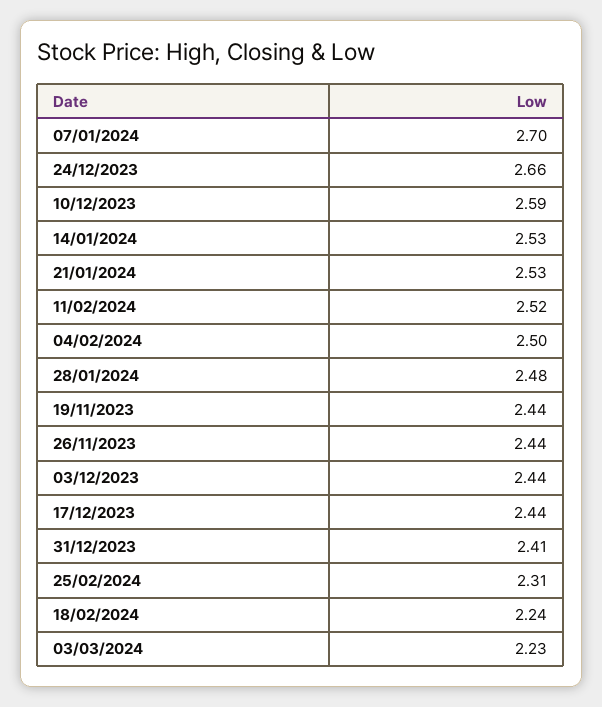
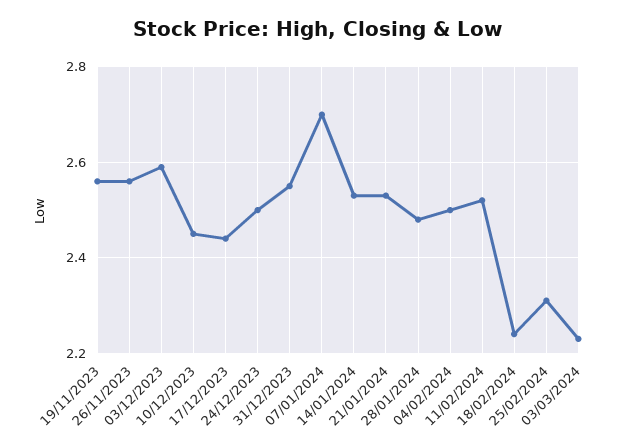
  {
    "07/01/2024": 2.7,
-   "24/12/2023": 2.66,
+   "24/12/2023": 2.5,
-   "10/12/2023": 2.59,
+   "10/12/2023": 2.45,
    "14/01/2024": 2.53,
    "21/01/2024": 2.53,
    "11/02/2024": 2.52,
    "04/02/2024": 2.5,
    "28/01/2024": 2.48,
-   "19/11/2023": 2.44,
+   "19/11/2023": 2.55,
-   "26/11/2023": 2.44,
+   "26/11/2023": 2.55,
-   "03/12/2023": 2.44,
+   "03/12/2023": 2.6,
    "17/12/2023": 2.44,
-   "31/12/2023": 2.41,
+   "31/12/2023": 2.55,
    "25/02/2024": 2.31,
    "18/02/2024": 2.24,
    "03/03/2024": 2.23
  }

